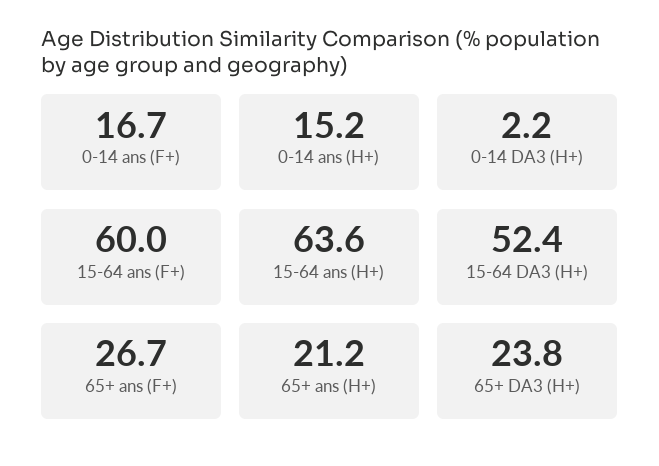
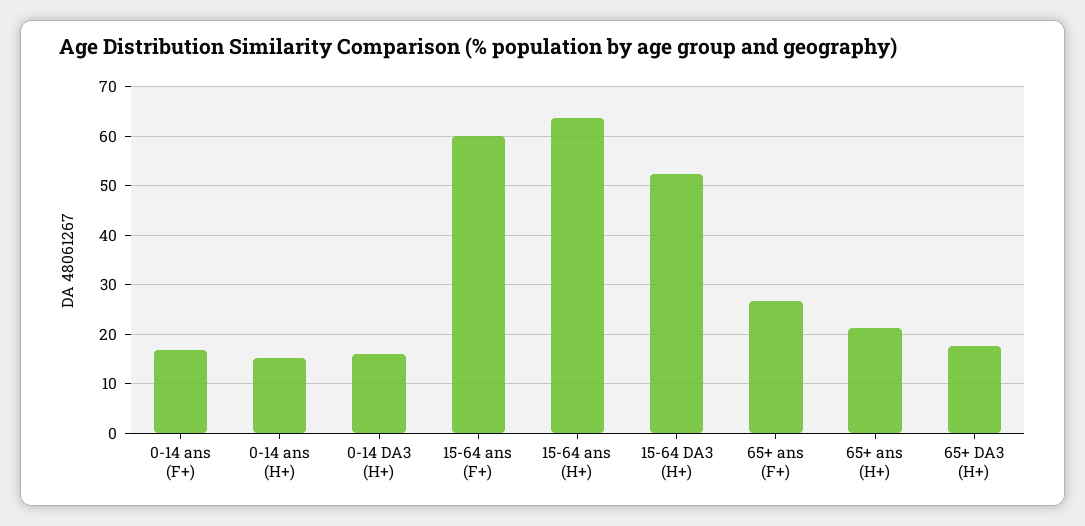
  {
    "0-14 ans (F+)": 16.7,
    "0-14 ans (H+)": 15.2,
-   "0-14 DA3 (H+)": 2.2,
+   "0-14 DA3 (H+)": 16,
    "15-64 ans (F+)": 60,
    "15-64 ans (H+)": 63.6,
    "15-64 DA3 (H+)": 52.4,
    "65+ ans (F+)": 26.7,
    "65+ ans (H+)": 21.2,
-   "65+ DA3 (H+)": 23.8
+   "65+ DA3 (H+)": 18
  }

